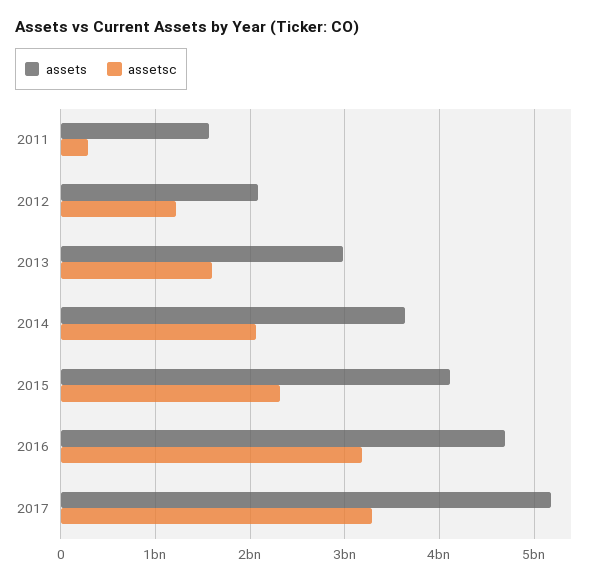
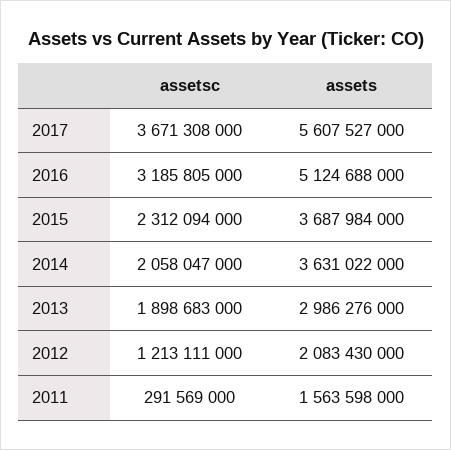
  {
    "assets": {
      "2011": 1563598000,
      "2012": 2083430000,
      "2013": 2986276000,
      "2014": 3631022000,
-     "2015": 4100000000,
+     "2015": 3687984000,
-     "2016": 4700000000,
+     "2016": 5124688000,
-     "2017": 5200000000
+     "2017": 5607527000
    },
    "assetsc": {
      "2011": 291569000,
      "2012": 1213111000,
-     "2013": 1600000000,
+     "2013": 1898683000,
      "2014": 2058047000,
      "2015": 2312094000,
      "2016": 3185805000,
-     "2017": 3300000000
+     "2017": 3671308000
    }
  }

